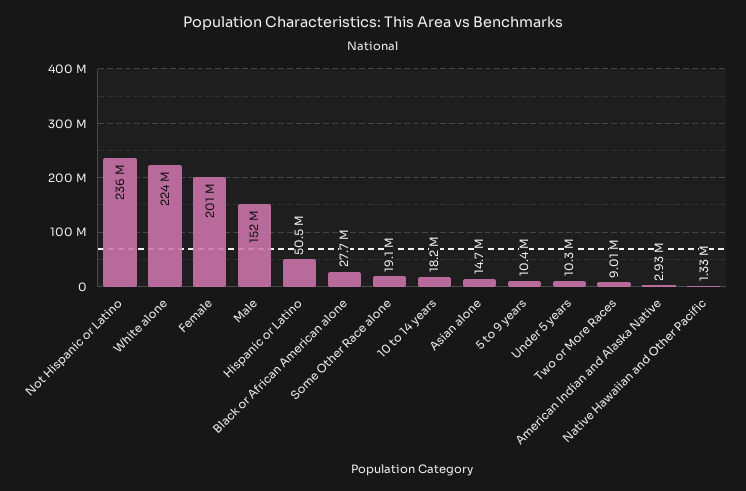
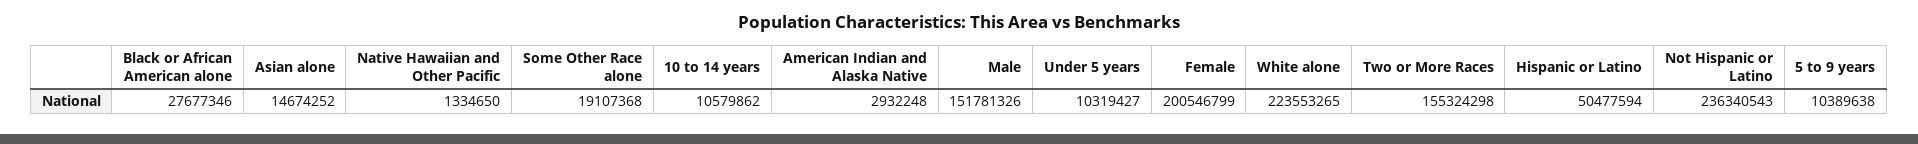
  {
    "Not Hispanic or Latino": 236340543,
    "White alone": 223553265,
    "Female": 200546799,
    "Male": 151781326,
    "Hispanic or Latino": 50477594,
    "Black or African American alone": 27677346,
    "Some Other Race alone": 19107368,
-   "10 to 14 years": 18200000,
+   "10 to 14 years": 10579862,
    "Asian alone": 14674252,
    "5 to 9 years": 10389638,
    "Under 5 years": 10319427,
-   "Two or More Races": 9010000,
+   "Two or More Races": 155324298,
    "American Indian and Alaska Native": 2932248,
    "Native Hawaiian and Other Pacific": 1334650
  }

